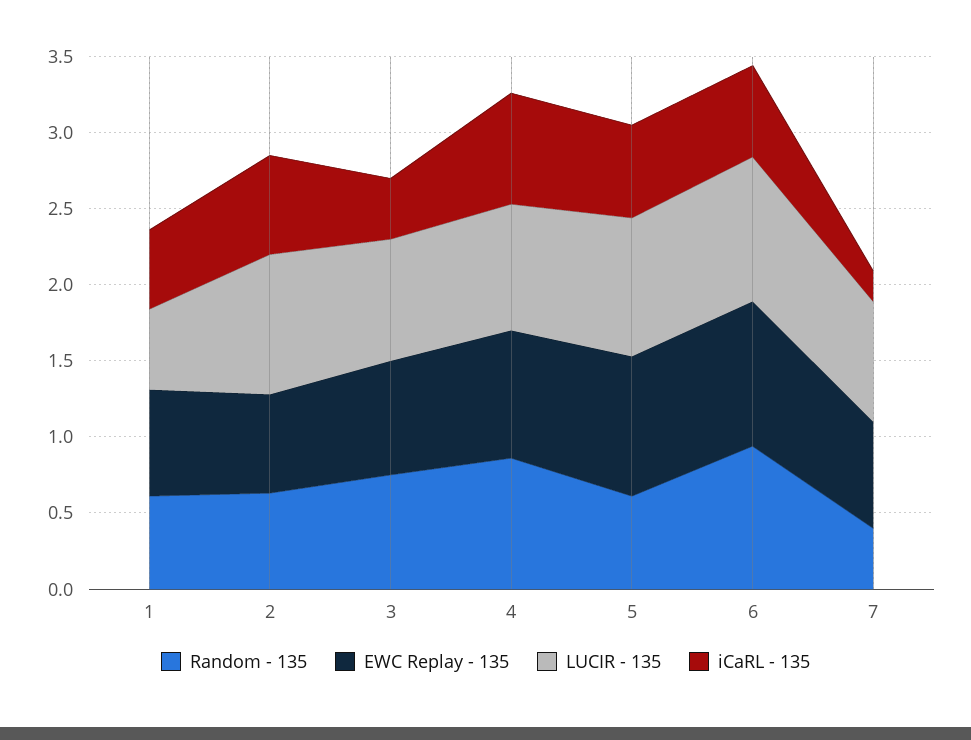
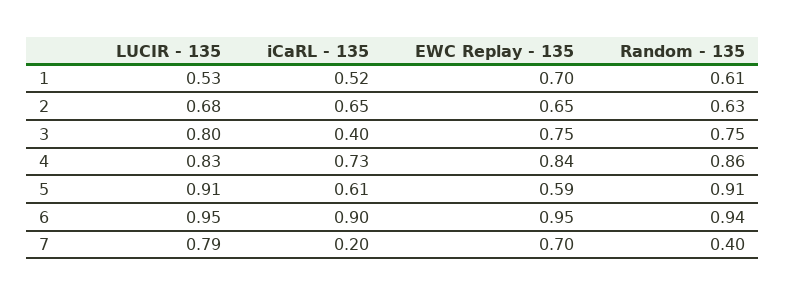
  {
    "Random - 135": {
      "1": 0.61,
      "2": 0.63,
      "3": 0.75,
      "4": 0.86,
-     "5": 0.6,
+     "5": 0.91,
      "6": 0.94,
      "7": 0.4
    },
    "EWC Replay - 135": {
      "1": 0.7,
      "2": 0.65,
      "3": 0.75,
      "4": 0.84,
-     "5": 0.9,
+     "5": 0.59,
      "6": 0.95,
      "7": 0.7
    },
    "LUCIR - 135": {
      "1": 0.53,
-     "2": 0.9,
+     "2": 0.68,
      "3": 0.8,
      "4": 0.83,
      "5": 0.91,
      "6": 0.95,
      "7": 0.79
    },
    "iCaRL - 135": {
      "1": 0.52,
      "2": 0.65,
      "3": 0.4,
      "4": 0.73,
      "5": 0.61,
-     "6": 0.6,
+     "6": 0.9,
      "7": 0.2
    }
  }

